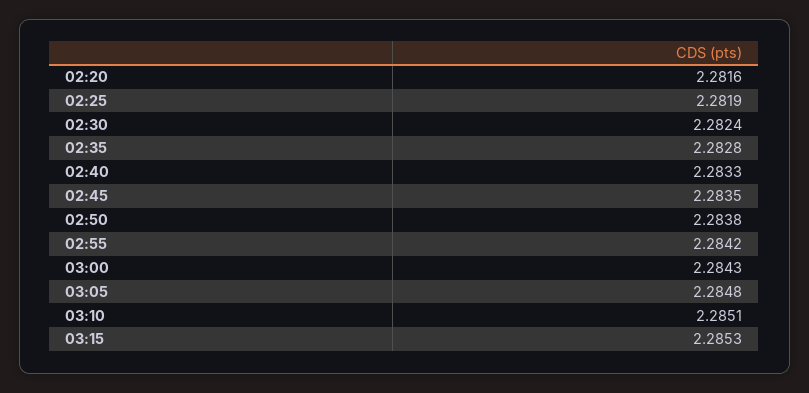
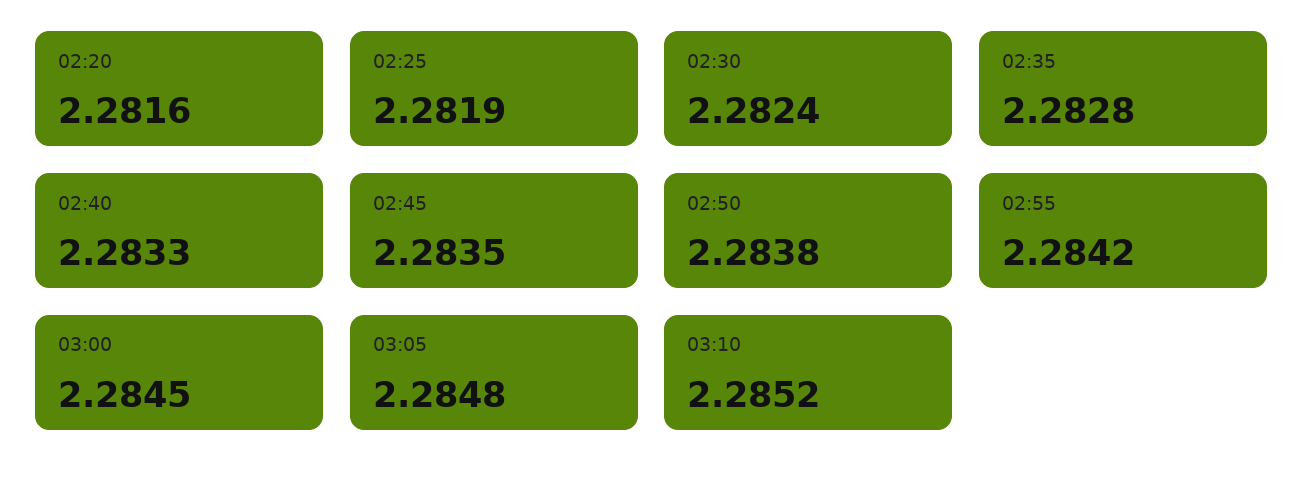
  {
    "02:20": 2.2816,
    "02:25": 2.2819,
    "02:30": 2.2824,
    "02:35": 2.2828,
    "02:40": 2.2833,
    "02:45": 2.2835,
    "02:50": 2.2838,
    "02:55": 2.2842,
-   "03:00": 2.2843,
+   "03:00": 2.2845,
    "03:05": 2.2848,
-   "03:10": 2.2851,
+   "03:10": 2.2852
-   "03:15": 2.2853
  }

